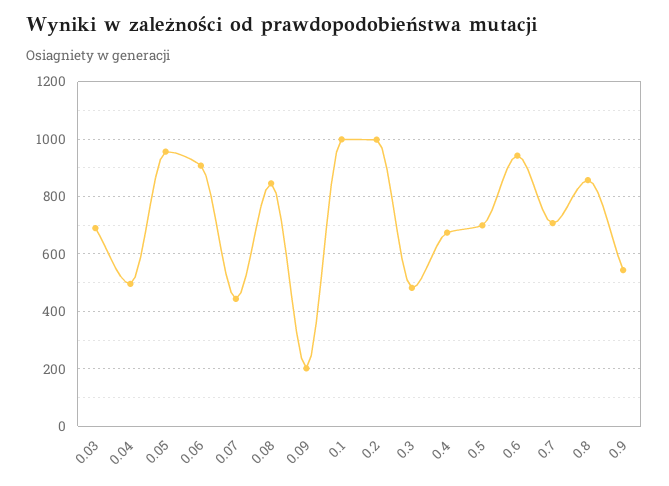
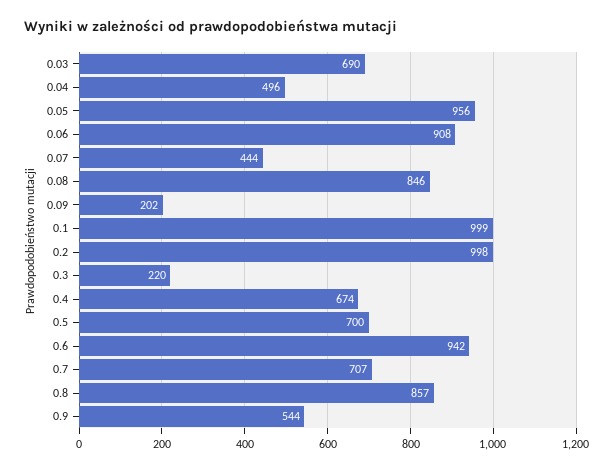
  {
    "0.03": 690,
    "0.04": 496,
    "0.05": 956,
    "0.06": 908,
    "0.07": 444,
    "0.08": 846,
    "0.09": 202,
    "0.1": 999,
    "0.2": 998,
-   "0.3": 475,
+   "0.3": 220,
    "0.4": 674,
    "0.5": 700,
    "0.6": 942,
    "0.7": 707,
    "0.8": 857,
    "0.9": 544
  }

